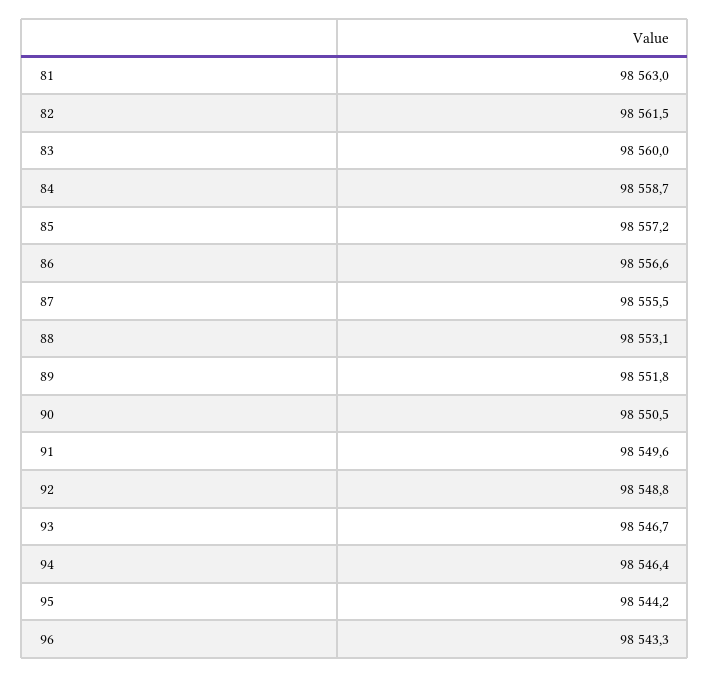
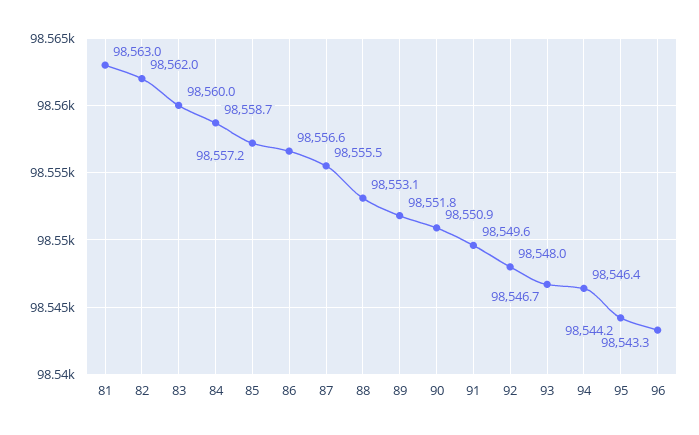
  {
    "81": 98563,
-   "82": 98561.5,
+   "82": 98562,
    "83": 98560,
    "84": 98558.7,
    "85": 98557.2,
    "86": 98556.6,
    "87": 98555.5,
    "88": 98553.1,
    "89": 98551.8,
-   "90": 98550.5,
+   "90": 98550.9,
    "91": 98549.6,
-   "92": 98548.8,
+   "92": 98548,
    "93": 98546.7,
    "94": 98546.4,
    "95": 98544.2,
    "96": 98543.3
  }

